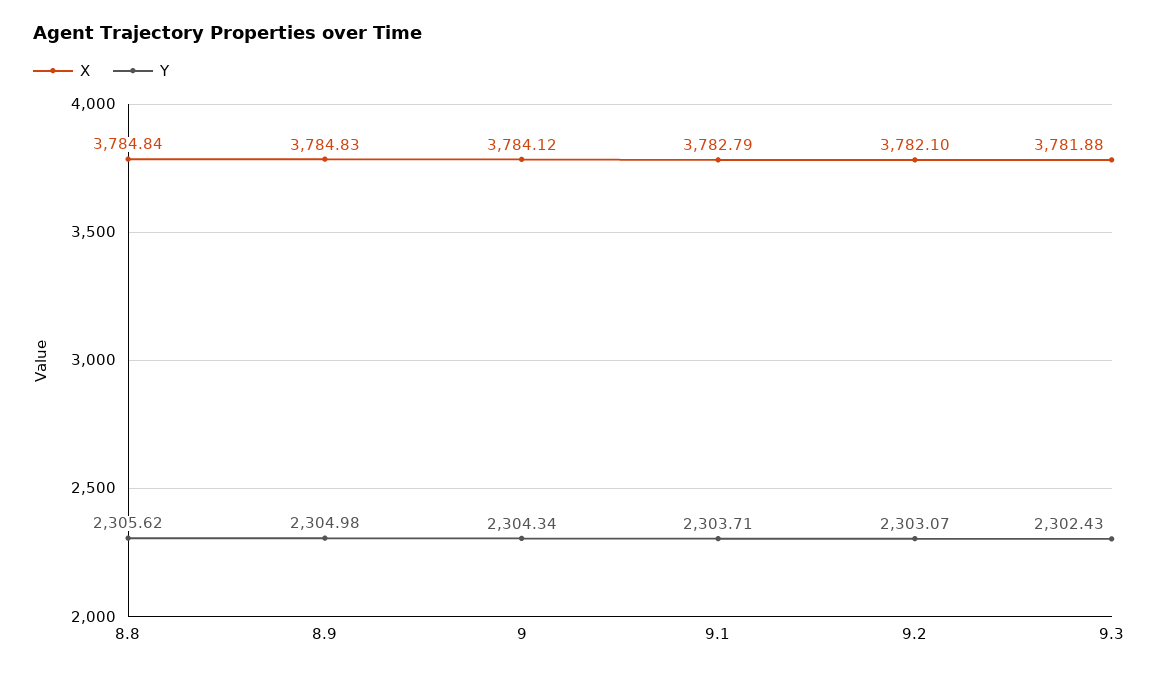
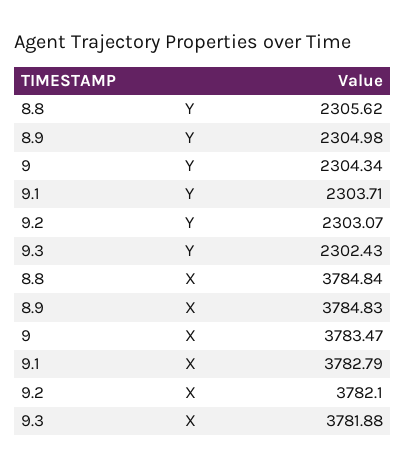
  {
    "X": {
      "8.8": 3784.84,
      "8.9": 3784.83,
-     "9": 3784.12,
+     "9": 3783.47,
      "9.1": 3782.79,
      "9.2": 3782.1,
      "9.3": 3781.88
    },
    "Y": {
      "8.8": 2305.62,
      "8.9": 2304.98,
      "9": 2304.34,
      "9.1": 2303.71,
      "9.2": 2303.07,
      "9.3": 2302.43
    }
  }

